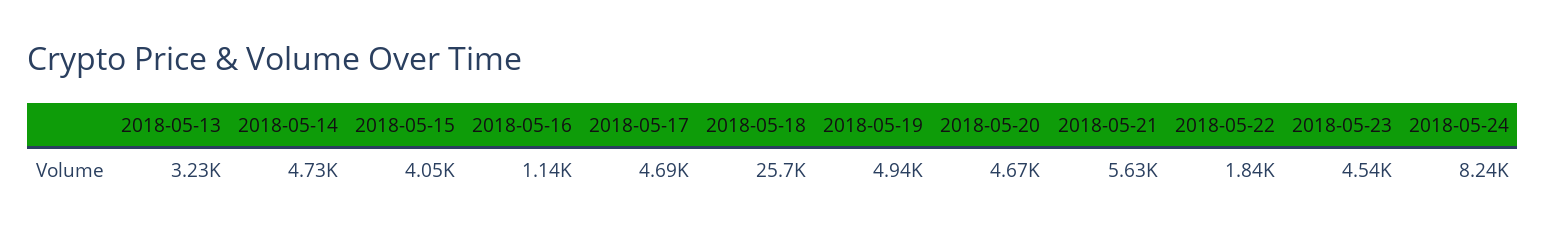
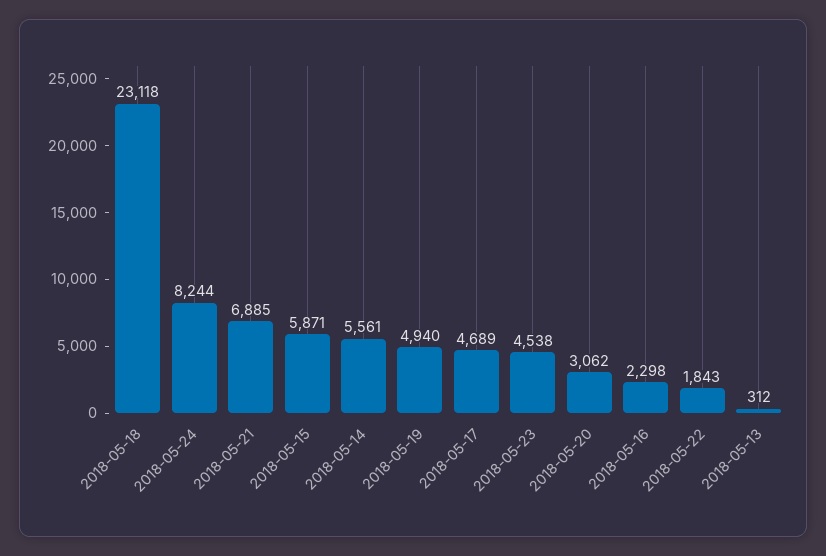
  {
-   "2018-05-13": 3230,
+   "2018-05-13": 312,
-   "2018-05-14": 4730,
+   "2018-05-14": 5561,
-   "2018-05-15": 4050,
+   "2018-05-15": 5871,
-   "2018-05-16": 1140,
+   "2018-05-16": 2298,
    "2018-05-17": 4689,
-   "2018-05-18": 25700,
+   "2018-05-18": 23118,
    "2018-05-19": 4940,
-   "2018-05-20": 4670,
+   "2018-05-20": 3062,
-   "2018-05-21": 5630,
+   "2018-05-21": 6885,
    "2018-05-22": 1843,
    "2018-05-23": 4538,
    "2018-05-24": 8244
  }

